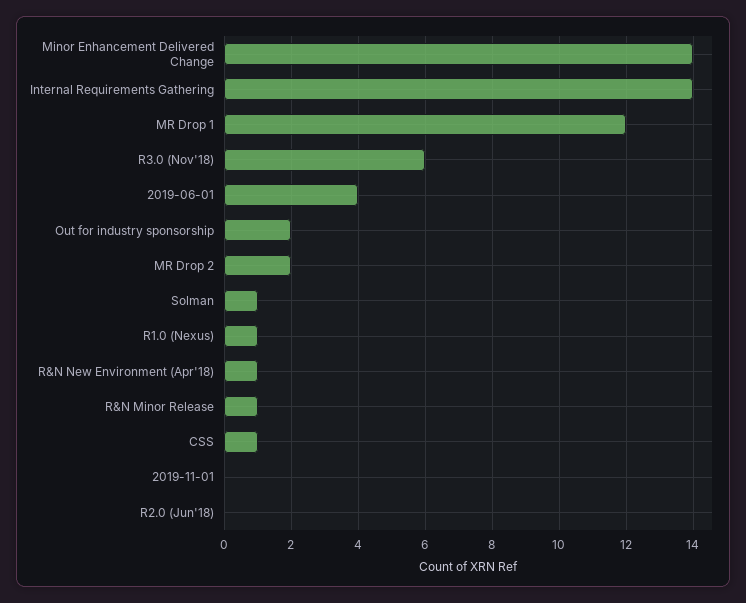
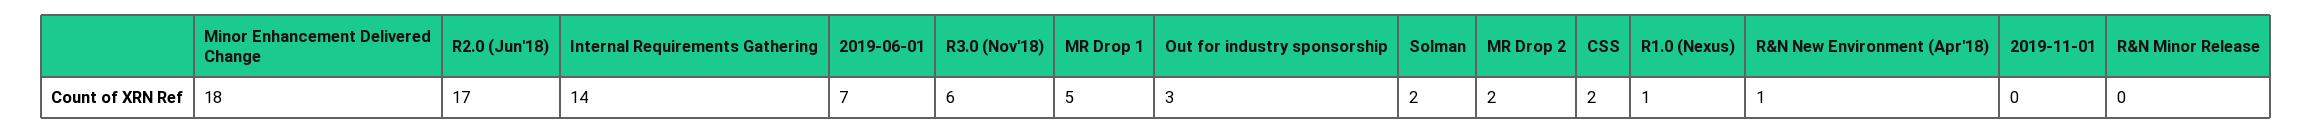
  {
-   "Minor Enhancement Delivered Change": 14,
+   "Minor Enhancement Delivered Change": 18,
    "Internal Requirements Gathering": 14,
-   "MR Drop 1": 12,
+   "MR Drop 1": 5,
    "R3.0 (Nov'18)": 6,
-   "2019-06-01": 4,
+   "2019-06-01": 7,
-   "Out for industry sponsorship": 2,
+   "Out for industry sponsorship": 3,
    "MR Drop 2": 2,
-   "Solman": 1,
+   "Solman": 2,
    "R1.0 (Nexus)": 1,
    "R&N New Environment (Apr'18)": 1,
-   "R&N Minor Release": 1,
+   "R&N Minor Release": 0,
-   "CSS": 1,
+   "CSS": 2,
    "2019-11-01": 0,
-   "R2.0 (Jun'18)": 0
+   "R2.0 (Jun'18)": 17
  }

